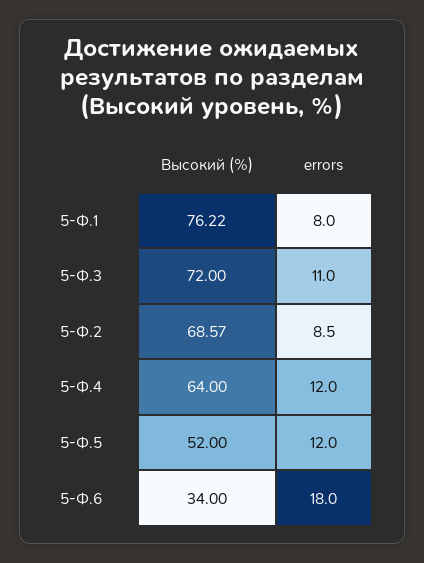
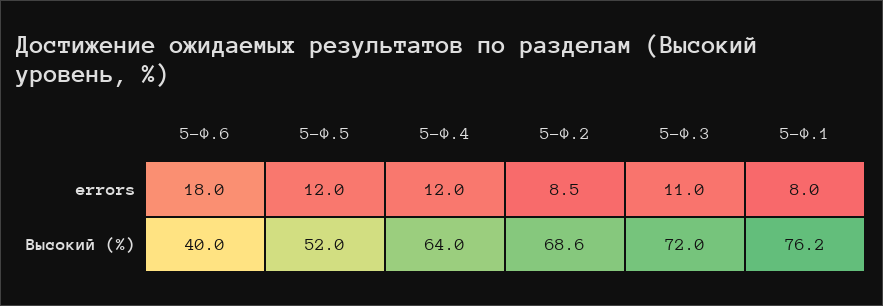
  {
    "Высокий (%)": {
      "5-Ф.1": 76.22,
      "5-Ф.3": 72,
      "5-Ф.2": 68.57,
      "5-Ф.4": 64,
      "5-Ф.5": 52,
-     "5-Ф.6": 34
+     "5-Ф.6": 40
    },
    "errors": {
      "5-Ф.1": 8,
      "5-Ф.3": 11,
      "5-Ф.2": 8.5,
      "5-Ф.4": 12,
      "5-Ф.5": 12,
      "5-Ф.6": 18
    }
  }

